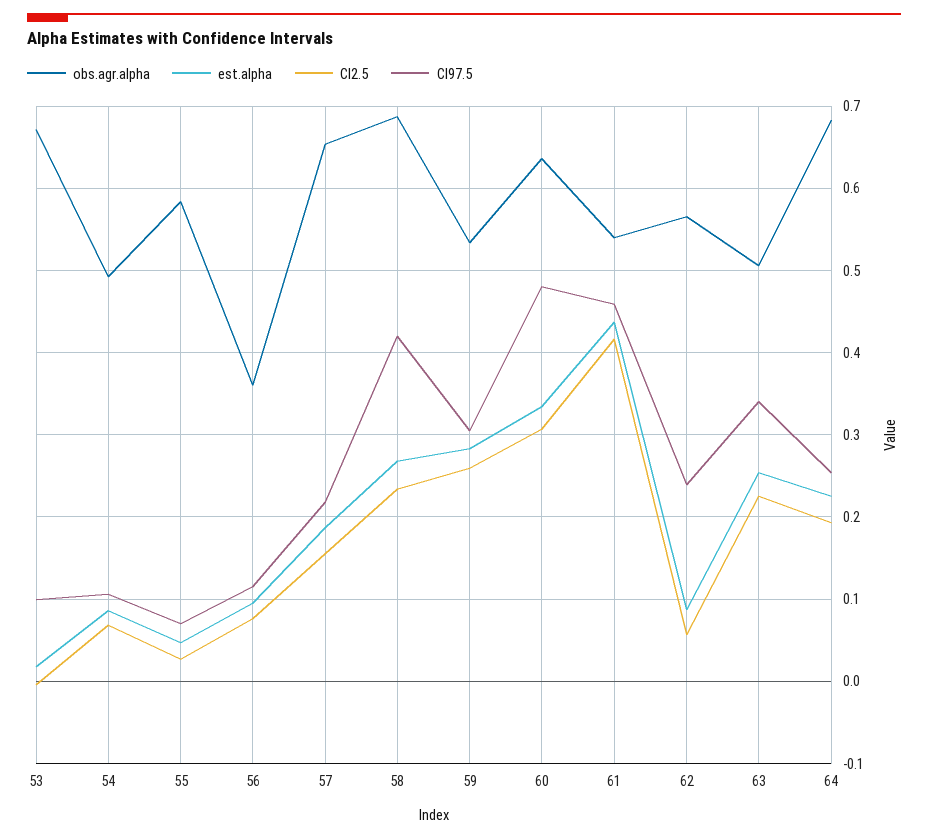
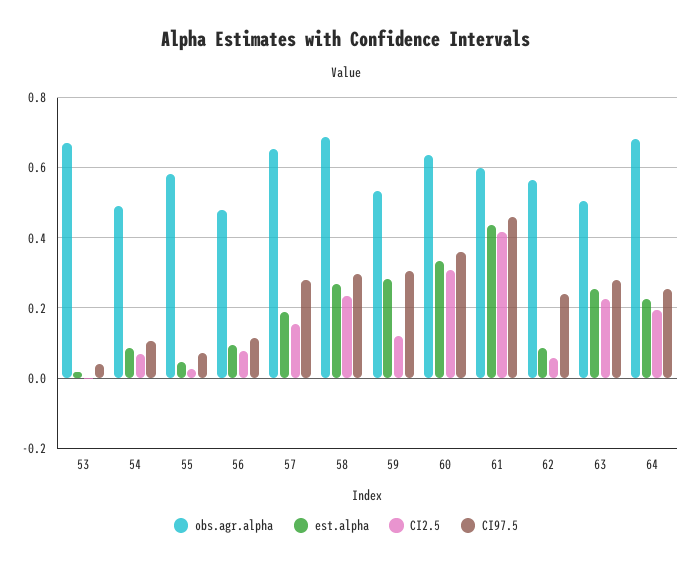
  {
    "obs.agr.alpha": {
      "53": 0.67,
      "54": 0.49,
      "55": 0.58,
-     "56": 0.36,
+     "56": 0.48,
      "57": 0.65,
      "58": 0.69,
      "59": 0.53,
      "60": 0.64,
-     "61": 0.54,
+     "61": 0.6,
      "62": 0.57,
      "63": 0.51,
      "64": 0.68
    },
    "est.alpha": {
      "53": 0.02,
      "54": 0.09,
      "55": 0.05,
      "56": 0.1,
      "57": 0.19,
      "58": 0.27,
      "59": 0.28,
      "60": 0.33,
      "61": 0.44,
      "62": 0.09,
      "63": 0.25,
      "64": 0.23
    },
    "CI2.5": {
      "53": 0,
      "54": 0.07,
      "55": 0.03,
      "56": 0.08,
      "57": 0.16,
      "58": 0.23,
-     "59": 0.26,
+     "59": 0.12,
      "60": 0.31,
      "61": 0.42,
      "62": 0.06,
      "63": 0.23,
      "64": 0.19
    },
    "CI97.5": {
-     "53": 0.1,
+     "53": 0.04,
      "54": 0.11,
      "55": 0.07,
      "56": 0.12,
-     "57": 0.22,
+     "57": 0.28,
-     "58": 0.42,
+     "58": 0.3,
      "59": 0.31,
-     "60": 0.48,
+     "60": 0.36,
      "61": 0.46,
      "62": 0.24,
-     "63": 0.34,
+     "63": 0.28,
      "64": 0.25
    }
  }

